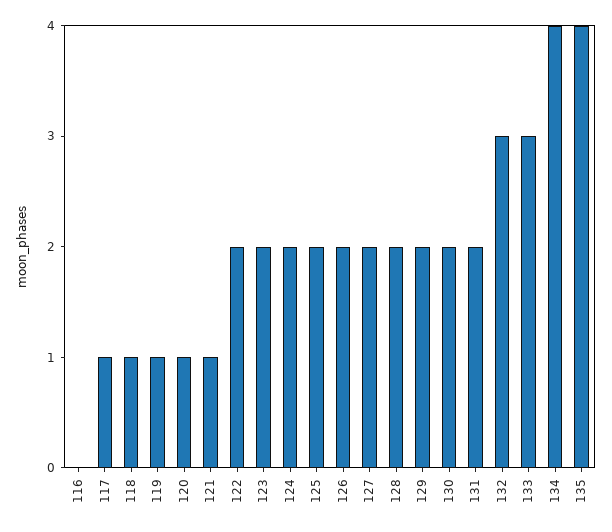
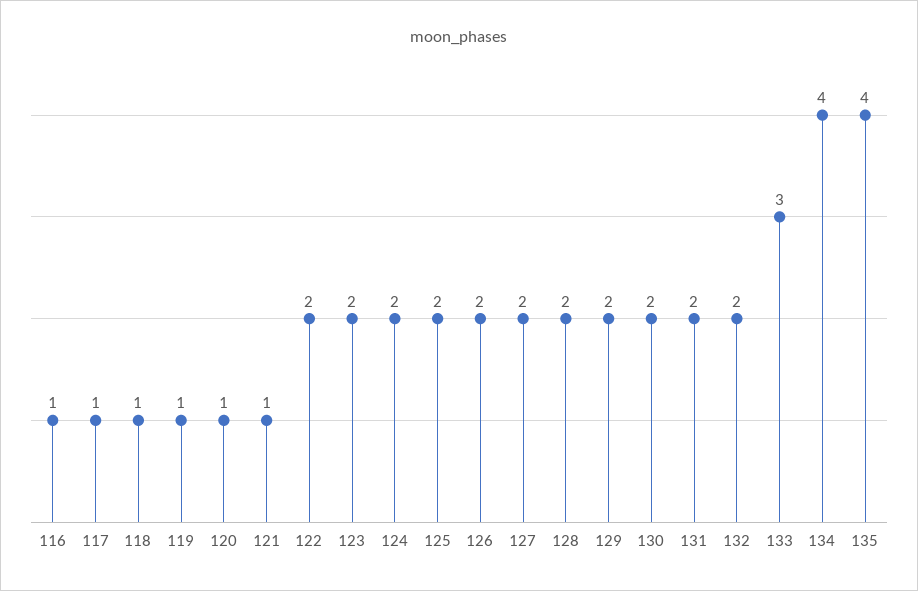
  {
-   "116": 0,
+   "116": 1,
    "117": 1,
    "118": 1,
    "119": 1,
    "120": 1,
    "121": 1,
    "122": 2,
    "123": 2,
    "124": 2,
    "125": 2,
    "126": 2,
    "127": 2,
    "128": 2,
    "129": 2,
    "130": 2,
    "131": 2,
-   "132": 3,
+   "132": 2,
    "133": 3,
    "134": 4,
    "135": 4
  }

